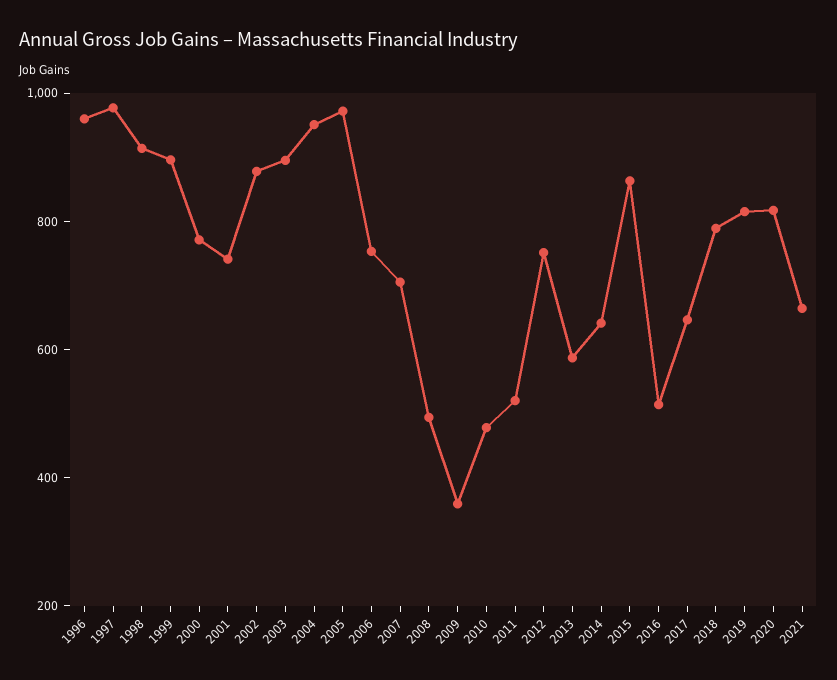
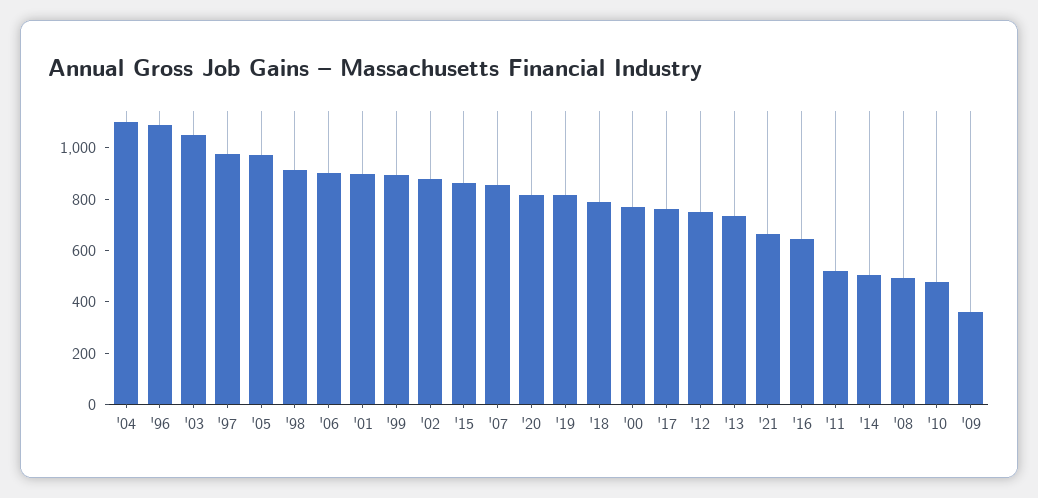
  {
-   "1996": 950,
+   "1996": 1100,
    "1997": 1000,
    "1998": 900,
    "1999": 900,
    "2000": 750,
-   "2001": 750,
+   "2001": 900,
    "2002": 900,
-   "2003": 900,
+   "2003": 1050,
-   "2004": 950,
+   "2004": 1100,
    "2005": 950,
-   "2006": 750,
+   "2006": 900,
-   "2007": 700,
+   "2007": 850,
    "2008": 500,
    "2009": 350,
    "2010": 500,
    "2011": 500,
    "2012": 750,
-   "2013": 600,
+   "2013": 750,
-   "2014": 650,
+   "2014": 500,
    "2015": 850,
-   "2016": 500,
+   "2016": 650,
-   "2017": 650,
+   "2017": 750,
    "2018": 800,
    "2019": 800,
    "2020": 800,
    "2021": 650
  }

